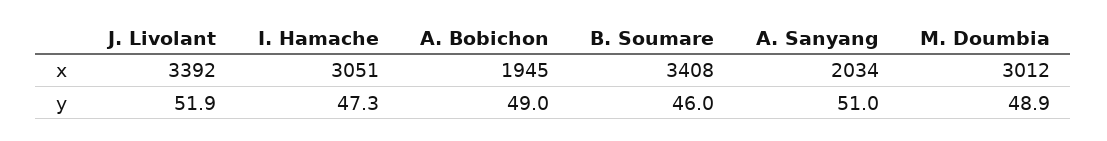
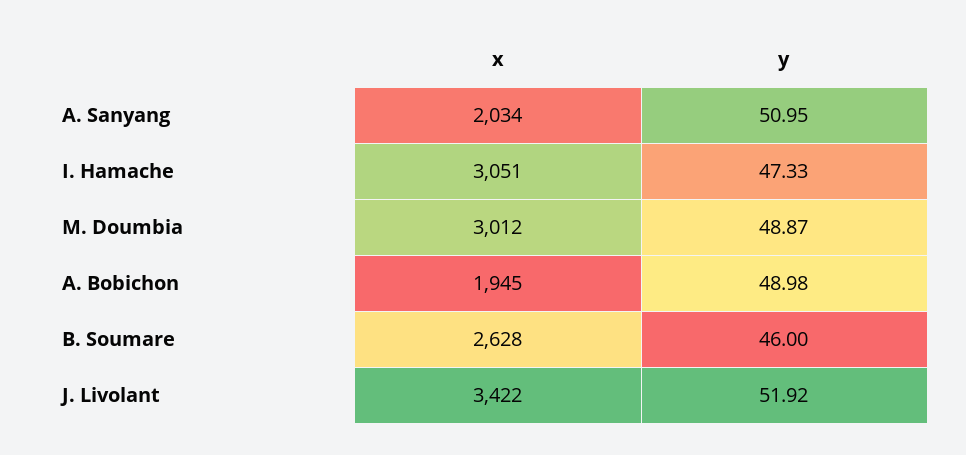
  {
    "J. Livolant": {
-     "x": 3392,
+     "x": 3422,
      "y": 51.92
    },
    "I. Hamache": {
      "x": 3051,
      "y": 47.33
    },
    "A. Bobichon": {
      "x": 1945,
      "y": 48.98
    },
    "B. Soumare": {
-     "x": 3408,
+     "x": 2628,
      "y": 46
    },
    "A. Sanyang": {
      "x": 2034,
      "y": 50.95
    },
    "M. Doumbia": {
      "x": 3012,
      "y": 48.87
    }
  }

